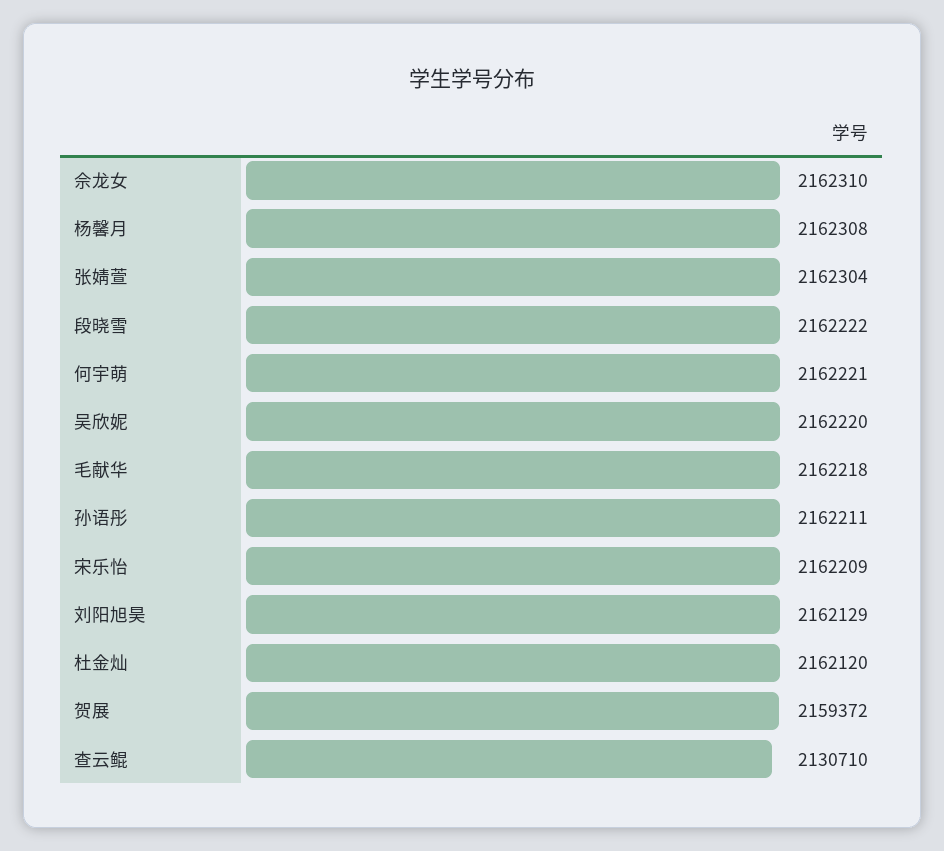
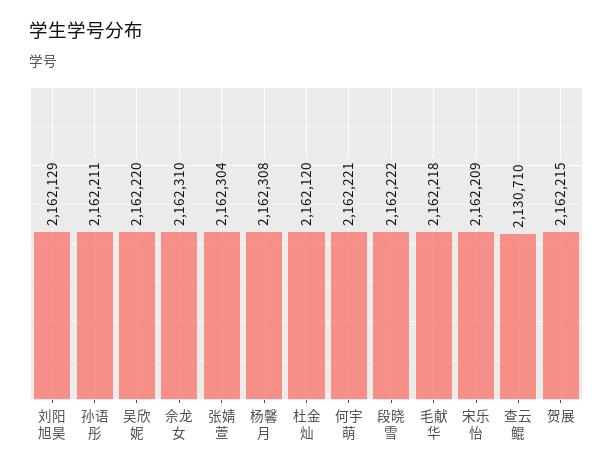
  {
    "佘龙女": 2162310,
    "杨馨月": 2162308,
    "张婧萱": 2162304,
    "段晓雪": 2162222,
    "何宇萌": 2162221,
    "吴欣妮": 2162220,
    "毛献华": 2162218,
    "孙语彤": 2162211,
    "宋乐怡": 2162209,
    "刘阳旭昊": 2162129,
    "杜金灿": 2162120,
-   "贺展": 2159372,
+   "贺展": 2162215,
    "查云鲲": 2130710
  }

